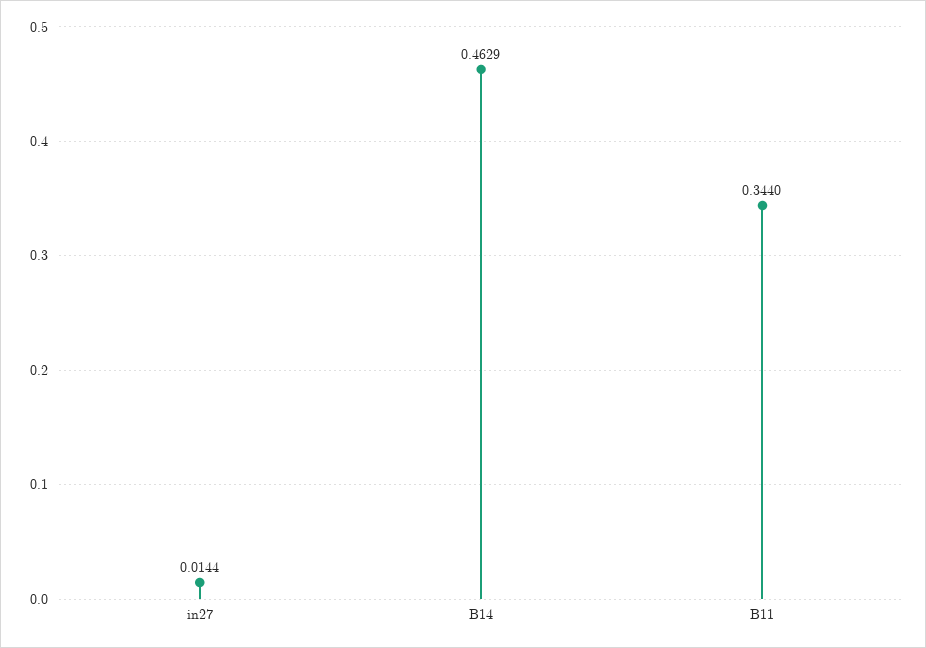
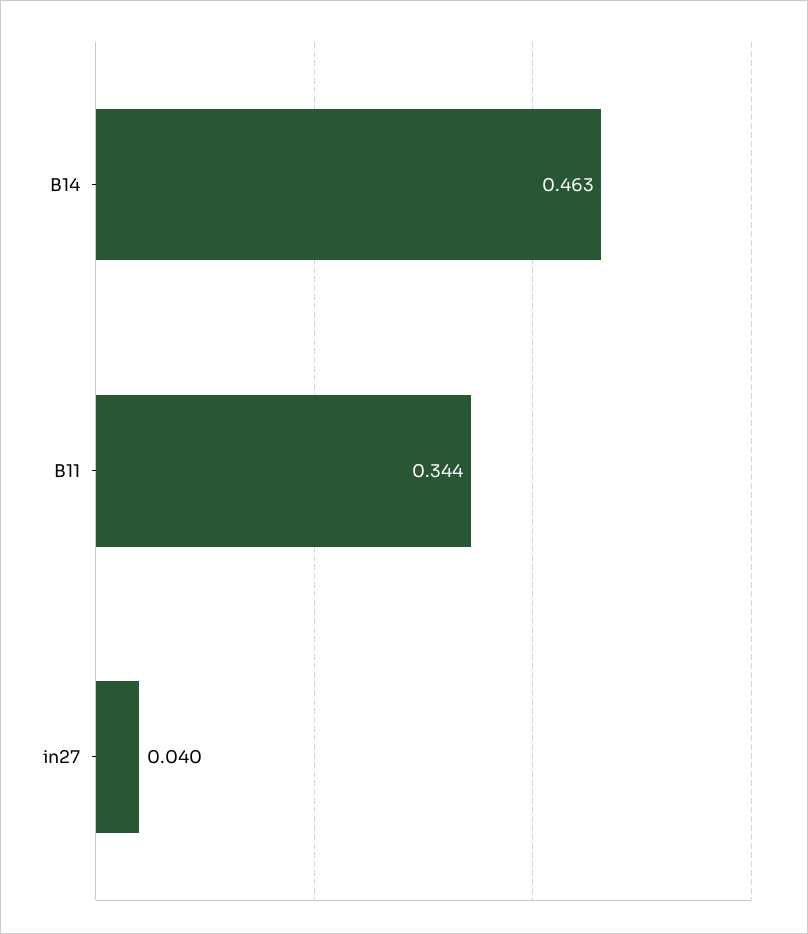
  {
-   "in27": 0.0144,
+   "in27": 0.04,
    "B14": 0.4629,
    "B11": 0.344
  }

